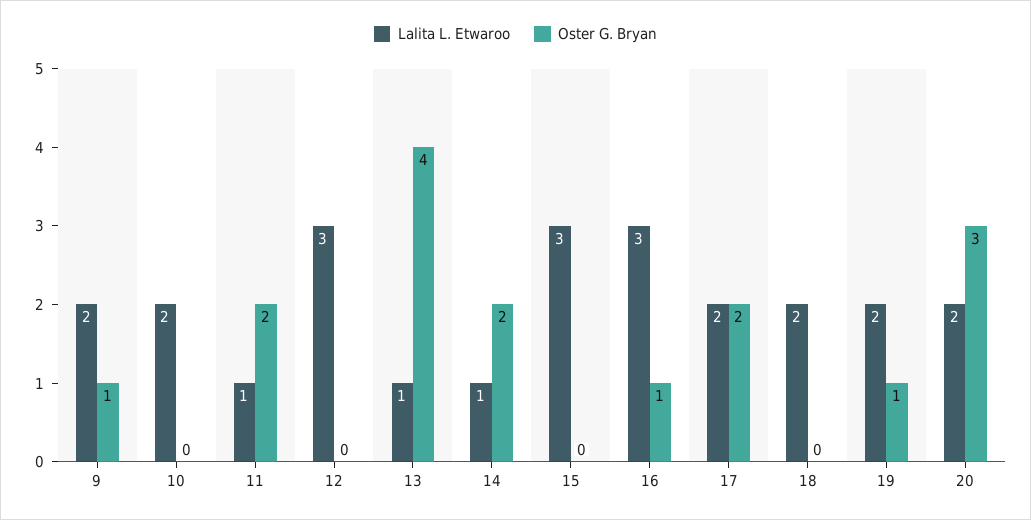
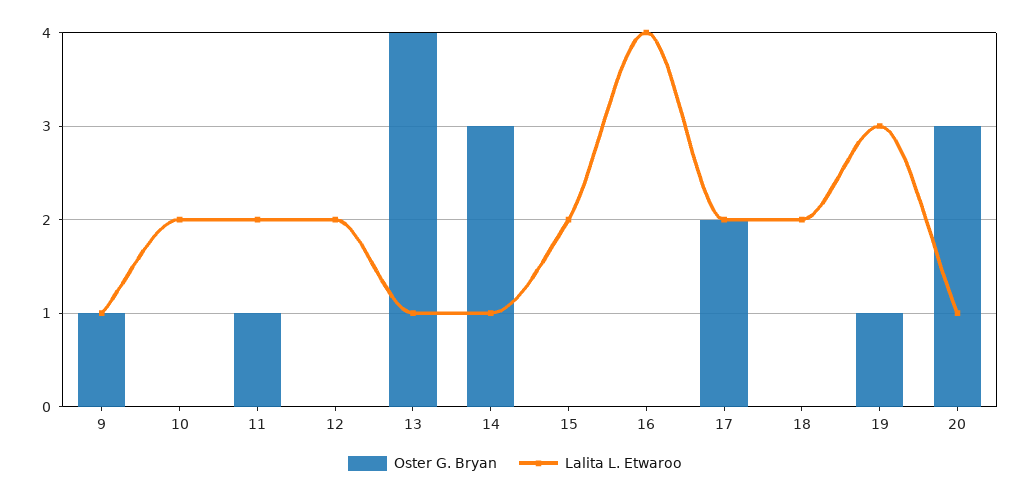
  {
    "Lalita L. Etwaroo": {
-     "9": 2,
+     "9": 1,
      "10": 2,
-     "11": 1,
+     "11": 2,
-     "12": 3,
+     "12": 2,
      "13": 1,
      "14": 1,
-     "15": 3,
+     "15": 2,
-     "16": 3,
+     "16": 4,
      "17": 2,
      "18": 2,
-     "19": 2,
+     "19": 3,
-     "20": 2
+     "20": 1
    },
    "Oster G. Bryan": {
      "9": 1,
      "10": 0,
-     "11": 2,
+     "11": 1,
      "12": 0,
      "13": 4,
-     "14": 2,
+     "14": 3,
      "15": 0,
-     "16": 1,
+     "16": 0,
      "17": 2,
      "18": 0,
      "19": 1,
      "20": 3
    }
  }

